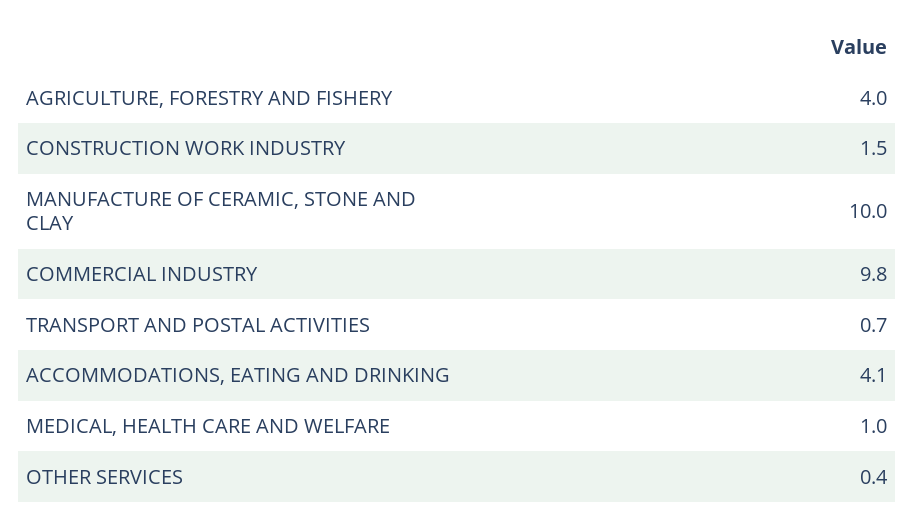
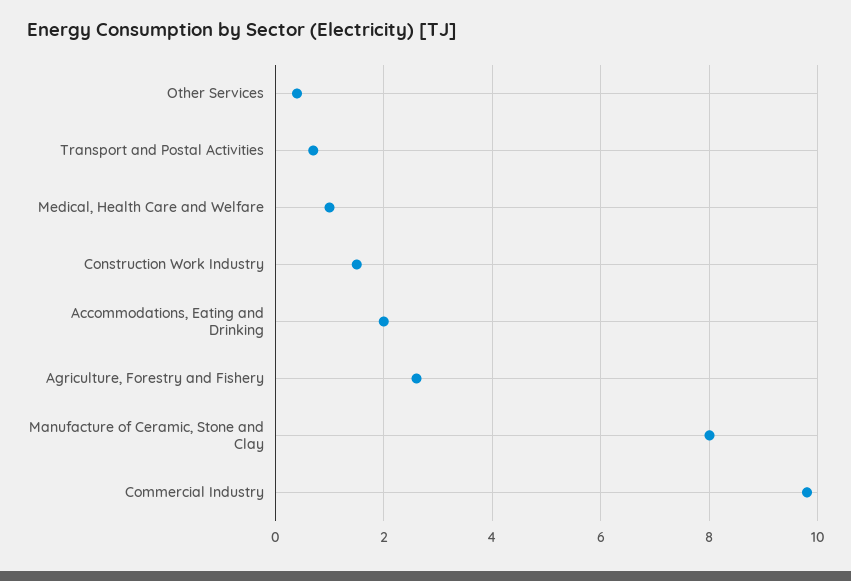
  {
-   "AGRICULTURE, FORESTRY AND FISHERY": 4,
+   "AGRICULTURE, FORESTRY AND FISHERY": 2.5,
    "CONSTRUCTION WORK INDUSTRY": 1.5,
-   "MANUFACTURE OF CERAMIC, STONE AND CLAY": 10,
+   "MANUFACTURE OF CERAMIC, STONE AND CLAY": 8,
    "COMMERCIAL INDUSTRY": 9.8,
    "TRANSPORT AND POSTAL ACTIVITIES": 0.7,
-   "ACCOMMODATIONS, EATING AND DRINKING": 4.1,
+   "ACCOMMODATIONS, EATING AND DRINKING": 2,
    "MEDICAL, HEALTH CARE AND WELFARE": 1,
    "OTHER SERVICES": 0.4
  }

